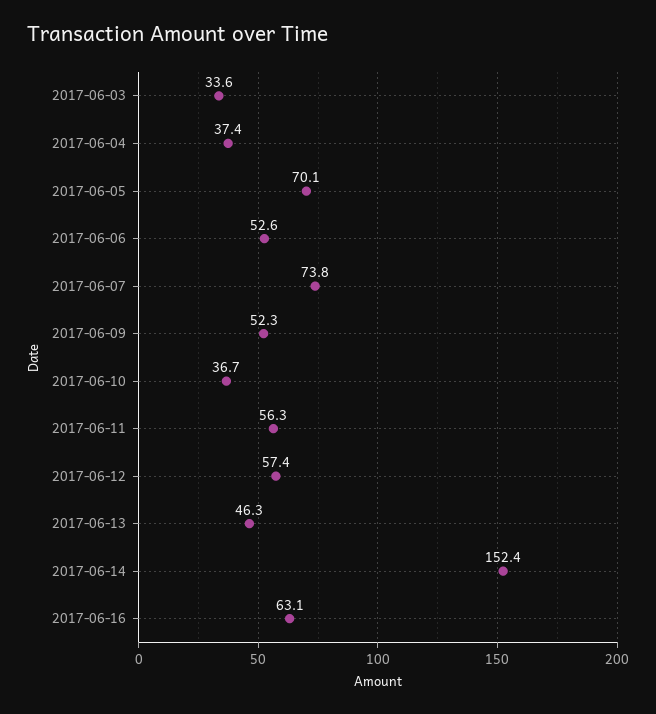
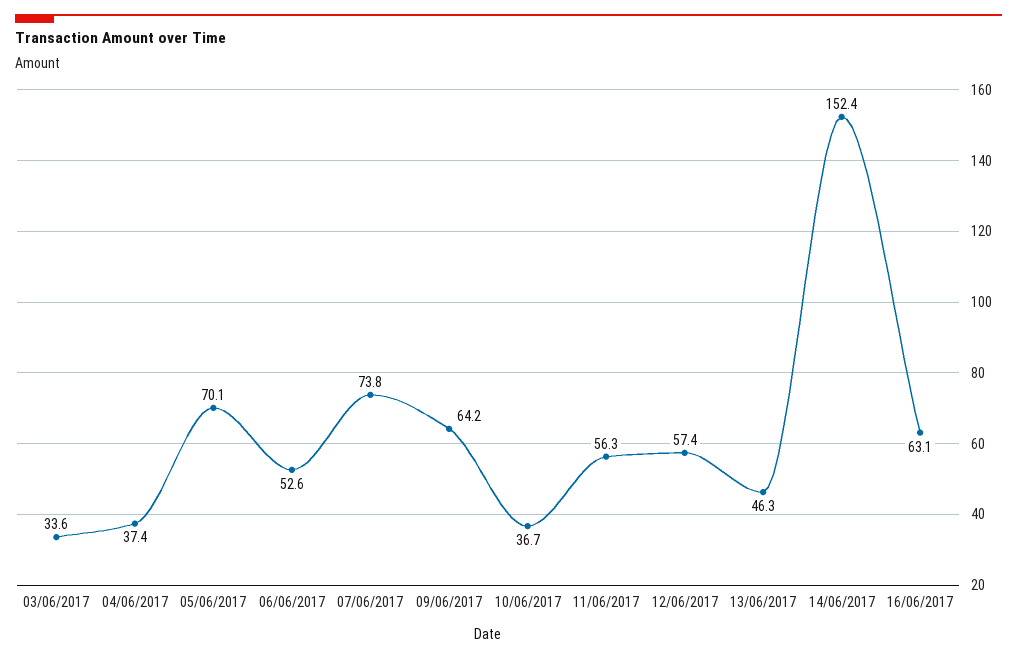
  {
    "2017-06-03": 33.6,
    "2017-06-04": 37.4,
    "2017-06-05": 70.1,
    "2017-06-06": 52.6,
    "2017-06-07": 73.8,
-   "2017-06-09": 52.3,
+   "2017-06-09": 64.2,
    "2017-06-10": 36.7,
    "2017-06-11": 56.3,
    "2017-06-12": 57.4,
    "2017-06-13": 46.3,
    "2017-06-14": 152.4,
    "2017-06-16": 63.1
  }

